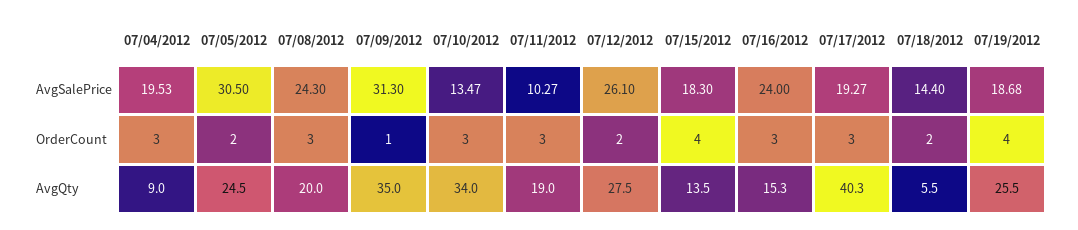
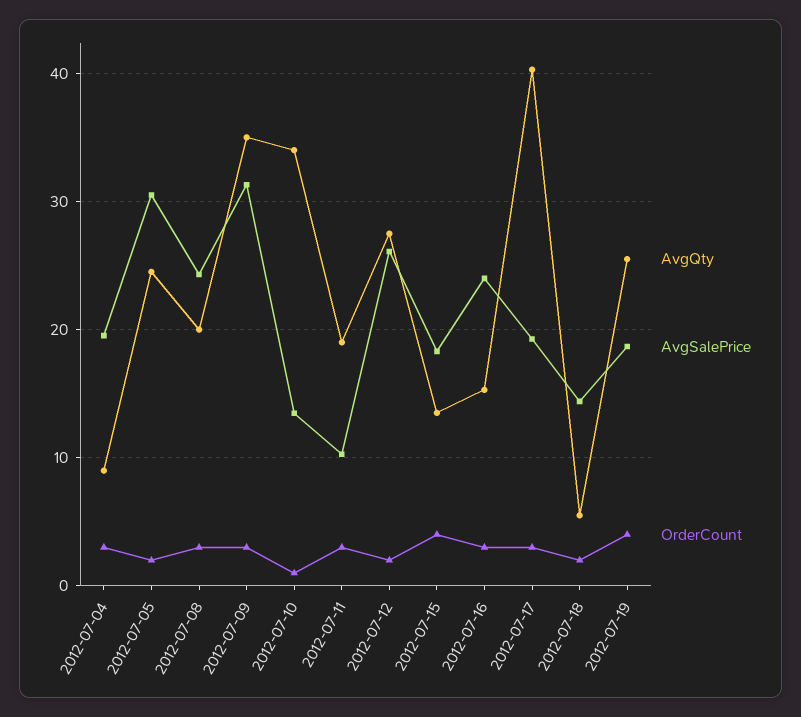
  {
    "AvgSalePrice": {
      "07/04/2012": 19.53,
      "07/05/2012": 30.5,
      "07/08/2012": 24.3,
      "07/09/2012": 31.3,
      "07/10/2012": 13.47,
      "07/11/2012": 10.27,
      "07/12/2012": 26.1,
      "07/15/2012": 18.3,
      "07/16/2012": 24,
      "07/17/2012": 19.27,
      "07/18/2012": 14.4,
      "07/19/2012": 18.68
    },
    "OrderCount": {
      "07/04/2012": 3,
      "07/05/2012": 2,
      "07/08/2012": 3,
-     "07/09/2012": 1,
+     "07/09/2012": 3,
-     "07/10/2012": 3,
+     "07/10/2012": 1,
      "07/11/2012": 3,
      "07/12/2012": 2,
      "07/15/2012": 4,
      "07/16/2012": 3,
      "07/17/2012": 3,
      "07/18/2012": 2,
      "07/19/2012": 4
    },
    "AvgQty": {
      "07/04/2012": 9,
      "07/05/2012": 24.5,
      "07/08/2012": 20,
      "07/09/2012": 35,
      "07/10/2012": 34,
      "07/11/2012": 19,
      "07/12/2012": 27.5,
      "07/15/2012": 13.5,
      "07/16/2012": 15.3,
      "07/17/2012": 40.3,
      "07/18/2012": 5.5,
      "07/19/2012": 25.5
    }
  }

